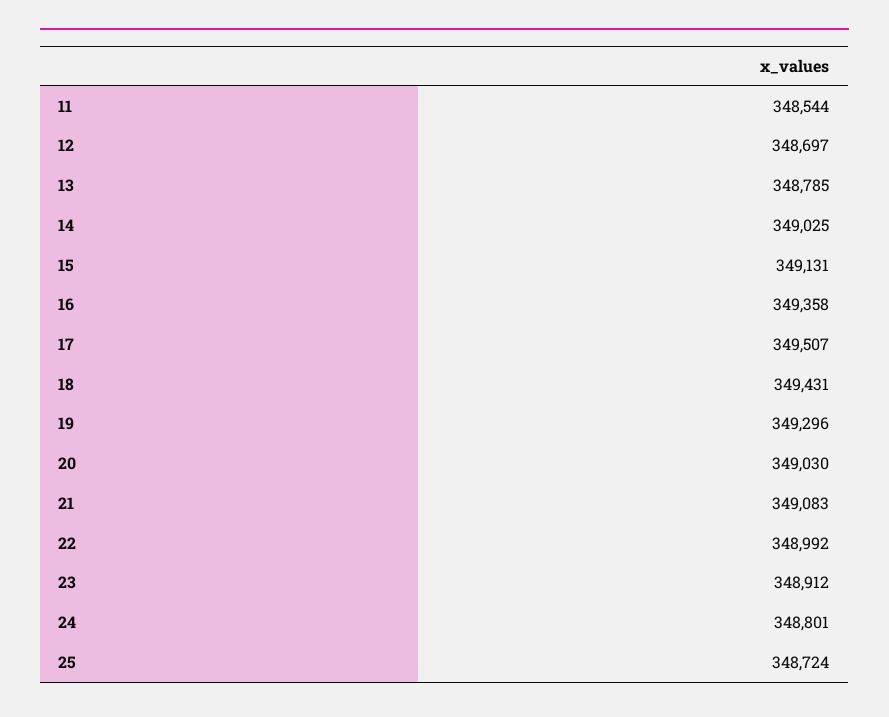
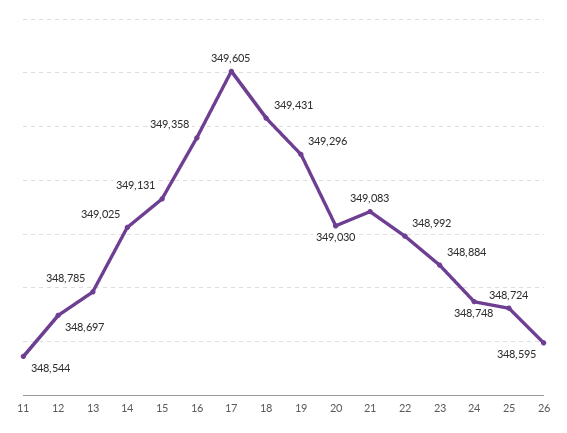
  {
    "11": 348544,
    "12": 348697,
    "13": 348785,
    "14": 349025,
    "15": 349131,
    "16": 349358,
-   "17": 349507,
+   "17": 349605,
    "18": 349431,
    "19": 349296,
    "20": 349030,
    "21": 349083,
    "22": 348992,
-   "23": 348912,
+   "23": 348884,
-   "24": 348801,
+   "24": 348748,
-   "25": 348724
+   "25": 348724,
+   "26": 348595
  }

